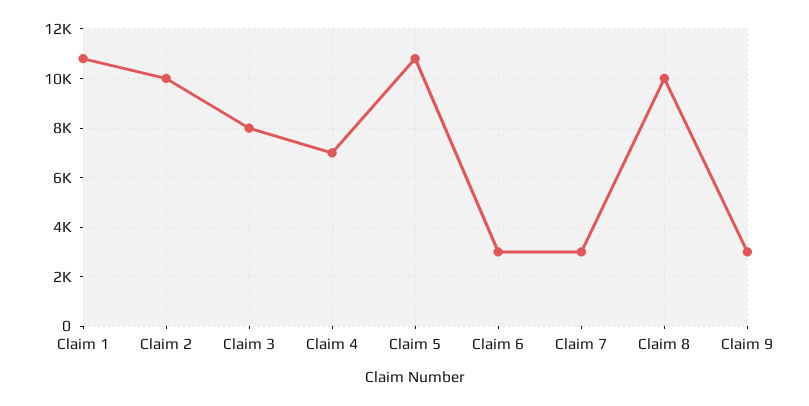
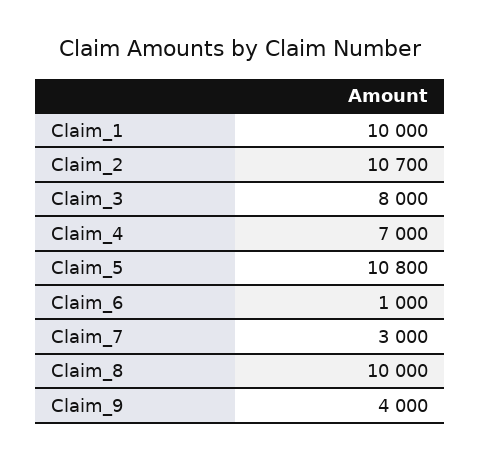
  {
-   "Claim 1": 10750,
+   "Claim 1": 10000,
-   "Claim 2": 10000,
+   "Claim 2": 10700,
    "Claim 3": 8000,
    "Claim 4": 7000,
    "Claim 5": 10800,
-   "Claim 6": 3000,
+   "Claim 6": 1000,
    "Claim 7": 3000,
    "Claim 8": 10000,
-   "Claim 9": 3000
+   "Claim 9": 4000
  }

